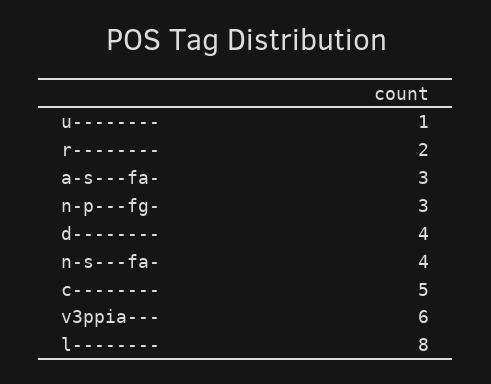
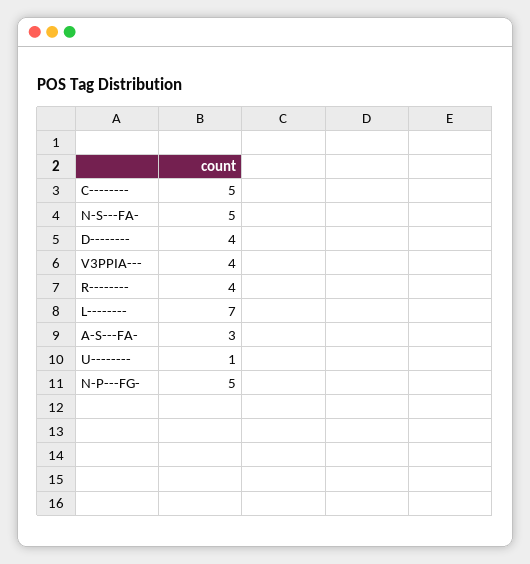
  {
    "u--------": 1,
-   "r--------": 2,
+   "r--------": 4,
    "a-s---fa-": 3,
-   "n-p---fg-": 3,
+   "n-p---fg-": 5,
    "d--------": 4,
-   "n-s---fa-": 4,
+   "n-s---fa-": 5,
    "c--------": 5,
-   "v3ppia---": 6,
+   "v3ppia---": 4,
-   "l--------": 8
+   "l--------": 7
  }

